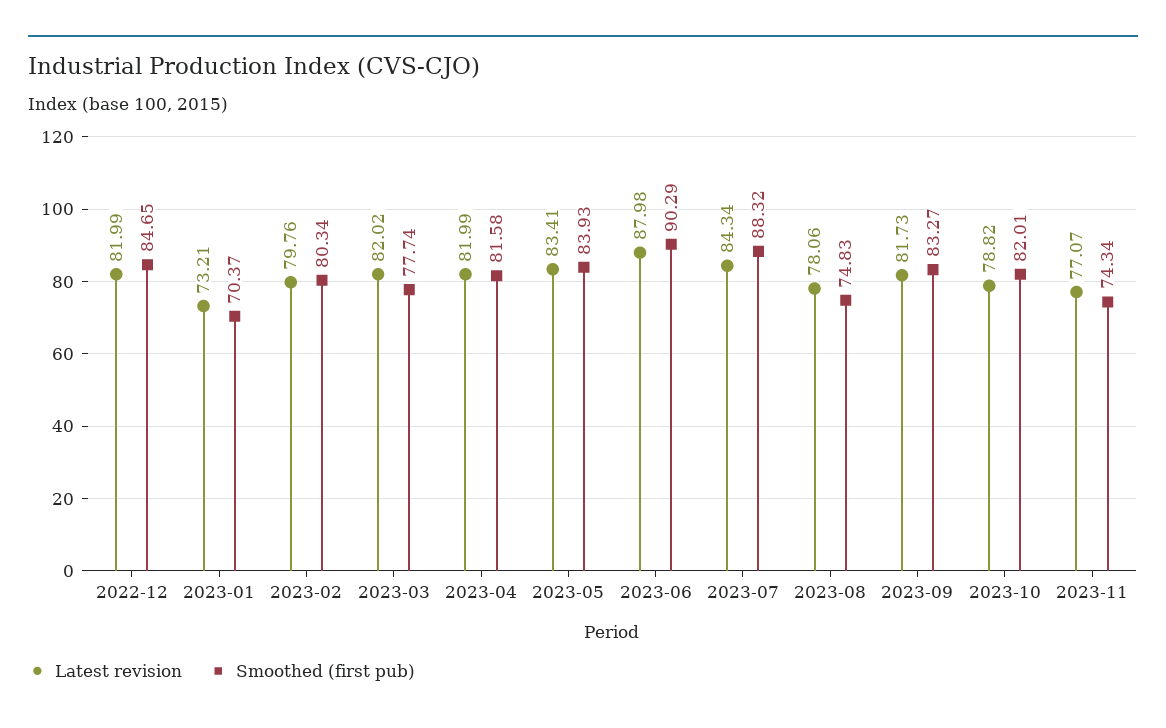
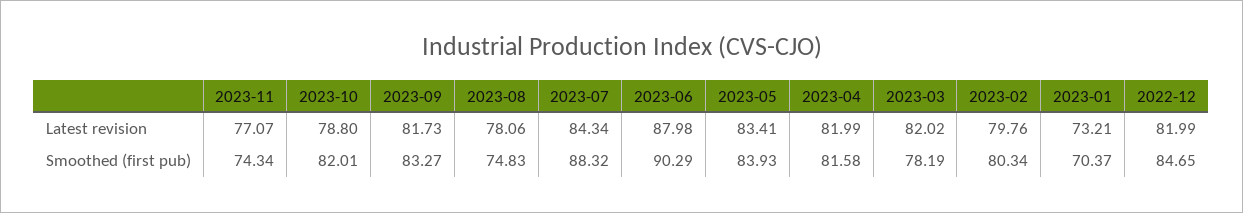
  {
    "Latest revision": {
      "2022-12": 81.99,
      "2023-01": 73.21,
      "2023-02": 79.76,
      "2023-03": 82.02,
      "2023-04": 81.99,
      "2023-05": 83.41,
      "2023-06": 87.98,
      "2023-07": 84.34,
      "2023-08": 78.06,
      "2023-09": 81.73,
-     "2023-10": 78.82,
+     "2023-10": 78.8,
      "2023-11": 77.07
    },
    "Smoothed (first pub)": {
      "2022-12": 84.65,
      "2023-01": 70.37,
      "2023-02": 80.34,
-     "2023-03": 77.74,
+     "2023-03": 78.19,
      "2023-04": 81.58,
      "2023-05": 83.93,
      "2023-06": 90.29,
      "2023-07": 88.32,
      "2023-08": 74.83,
      "2023-09": 83.27,
      "2023-10": 82.01,
      "2023-11": 74.34
    }
  }

